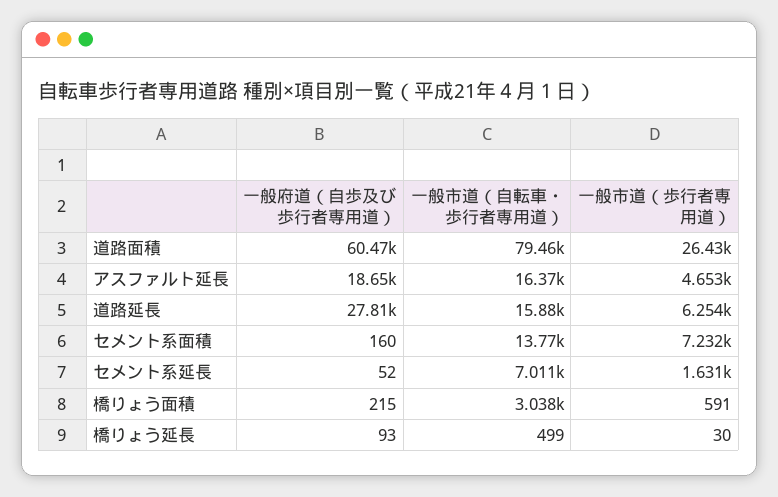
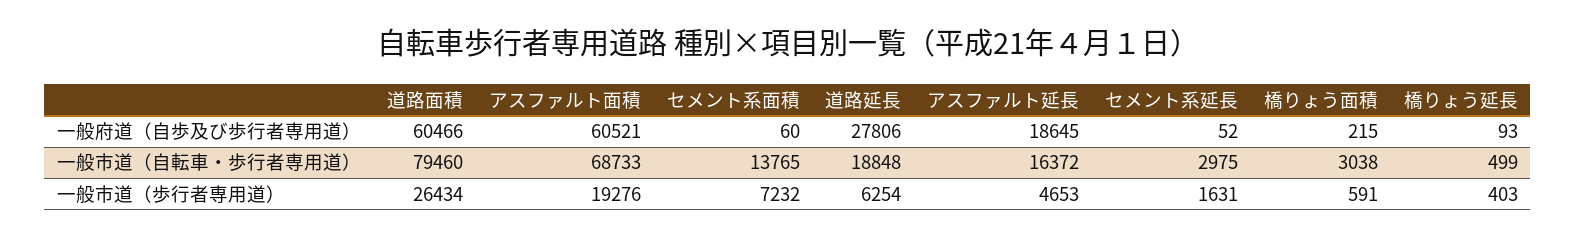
  {
    "一般府道（自歩及び歩行者専用道）": {
      "道路面積": 60466,
      "アスファルト延長": 18645,
      "道路延長": 27806,
-     "セメント系面積": 160,
+     "セメント系面積": 60,
      "セメント系延長": 52,
      "橋りょう面積": 215,
-     "橋りょう延長": 93
+     "橋りょう延長": 93,
+     "アスファルト面積": 60521
    },
    "一般市道（自転車・歩行者専用道）": {
      "道路面積": 79460,
      "アスファルト延長": 16372,
-     "道路延長": 15880,
+     "道路延長": 18848,
      "セメント系面積": 13765,
-     "セメント系延長": 7011,
+     "セメント系延長": 2975,
      "橋りょう面積": 3038,
-     "橋りょう延長": 499
+     "橋りょう延長": 499,
+     "アスファルト面積": 68733
    },
    "一般市道（歩行者専用道）": {
      "道路面積": 26434,
      "アスファルト延長": 4653,
      "道路延長": 6254,
      "セメント系面積": 7232,
      "セメント系延長": 1631,
      "橋りょう面積": 591,
-     "橋りょう延長": 30
+     "橋りょう延長": 403,
+     "アスファルト面積": 19276
    }
  }

